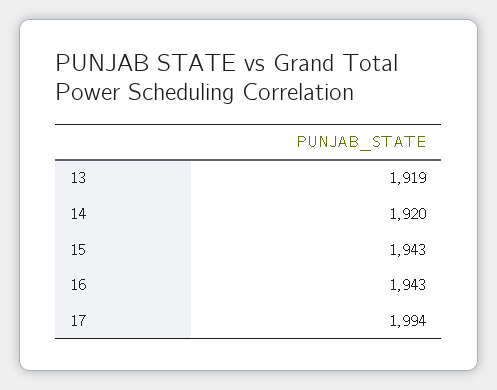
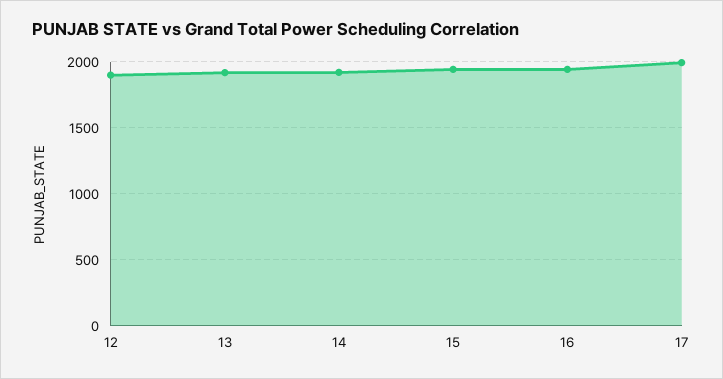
  {
    "13": 1919,
    "14": 1920,
    "15": 1943,
    "16": 1943,
-   "17": 1994
+   "17": 1994,
+   "12": 1900
  }

